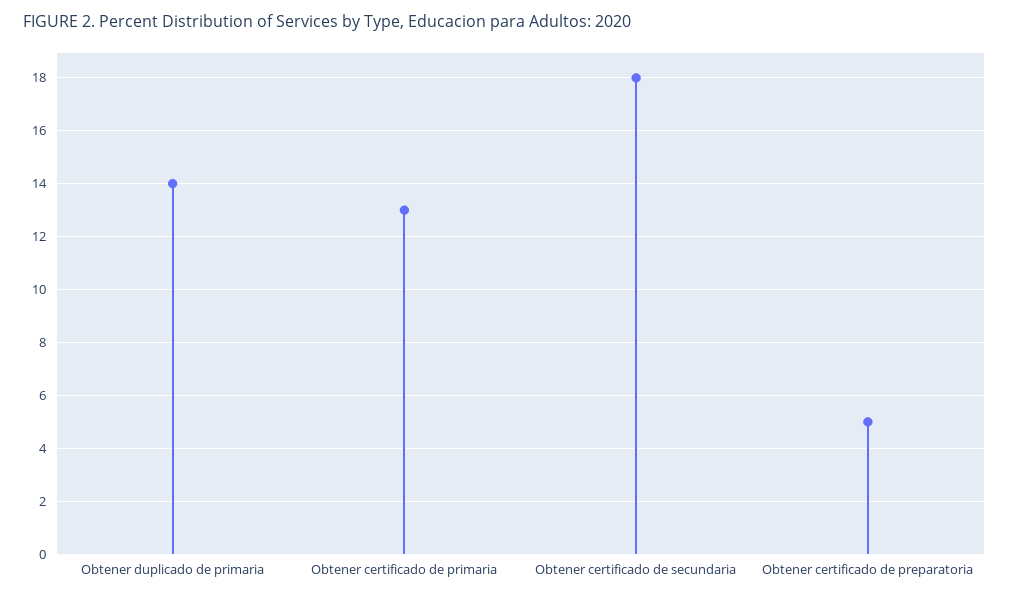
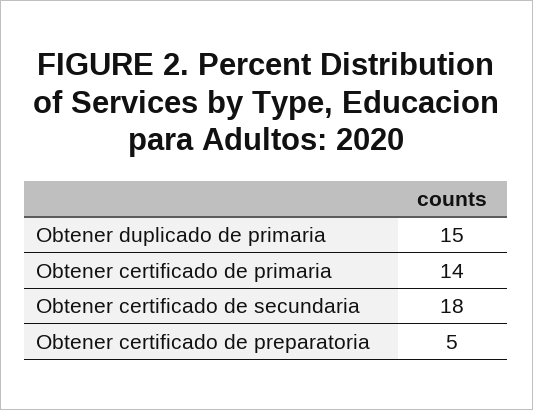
  {
-   "Obtener duplicado de primaria": 14,
+   "Obtener duplicado de primaria": 15,
-   "Obtener certificado de primaria": 13,
+   "Obtener certificado de primaria": 14,
    "Obtener certificado de secundaria": 18,
    "Obtener certificado de preparatoria": 5
  }

